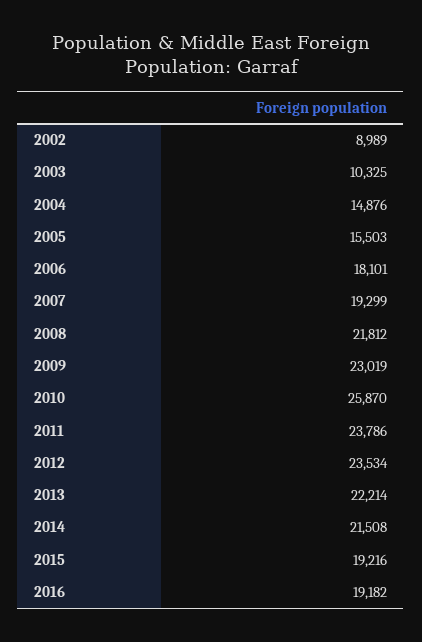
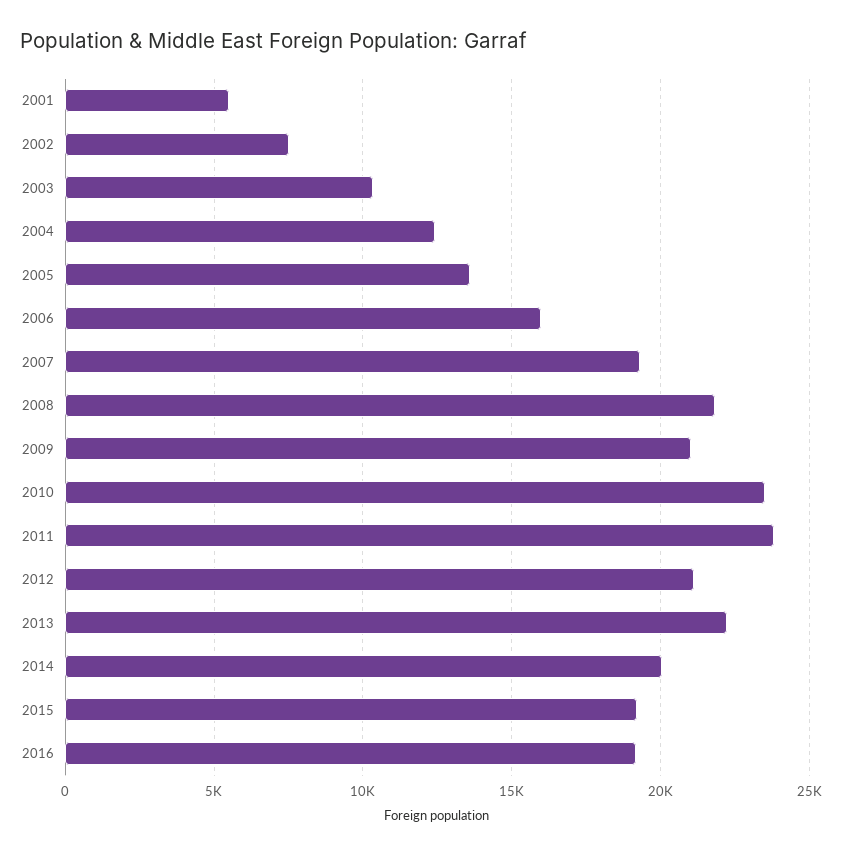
  {
-   "2002": 8989,
+   "2002": 7500,
    "2003": 10325,
-   "2004": 14876,
+   "2004": 12500,
-   "2005": 15503,
+   "2005": 13500,
-   "2006": 18101,
+   "2006": 16000,
    "2007": 19299,
    "2008": 21812,
-   "2009": 23019,
+   "2009": 21000,
-   "2010": 25870,
+   "2010": 23500,
    "2011": 23786,
-   "2012": 23534,
+   "2012": 21000,
    "2013": 22214,
-   "2014": 21508,
+   "2014": 20000,
    "2015": 19216,
-   "2016": 19182
+   "2016": 19182,
+   "2001": 5500
  }

